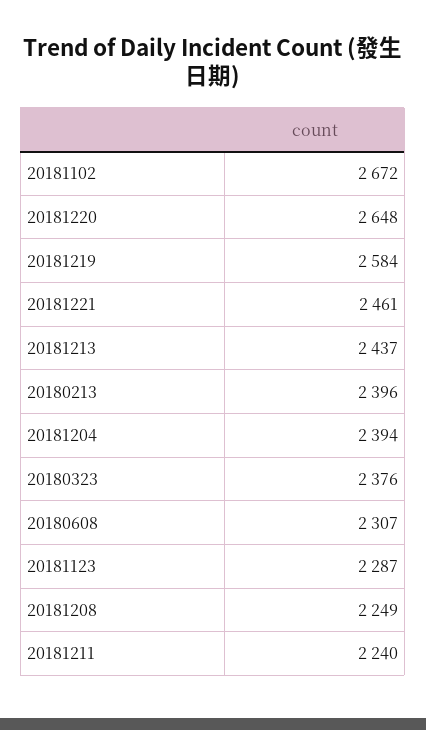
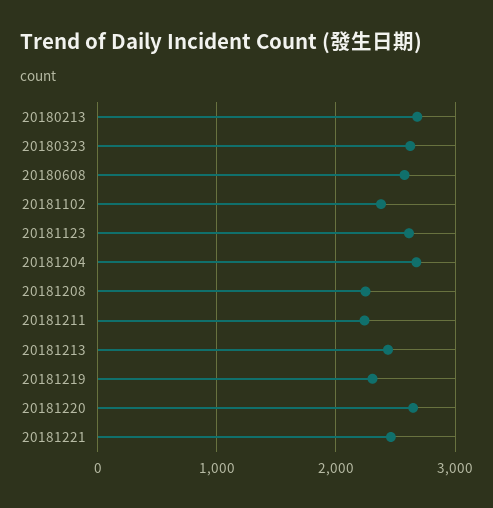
  {
-   "20181102": 2672,
+   "20181102": 2400,
    "20181220": 2648,
-   "20181219": 2584,
+   "20181219": 2300,
    "20181221": 2461,
    "20181213": 2437,
-   "20180213": 2396,
+   "20180213": 2700,
-   "20181204": 2394,
+   "20181204": 2700,
-   "20180323": 2376,
+   "20180323": 2600,
-   "20180608": 2307,
+   "20180608": 2600,
-   "20181123": 2287,
+   "20181123": 2600,
    "20181208": 2249,
    "20181211": 2240
  }

